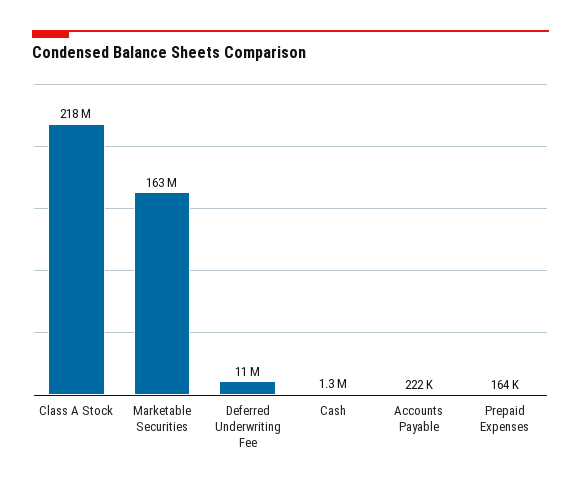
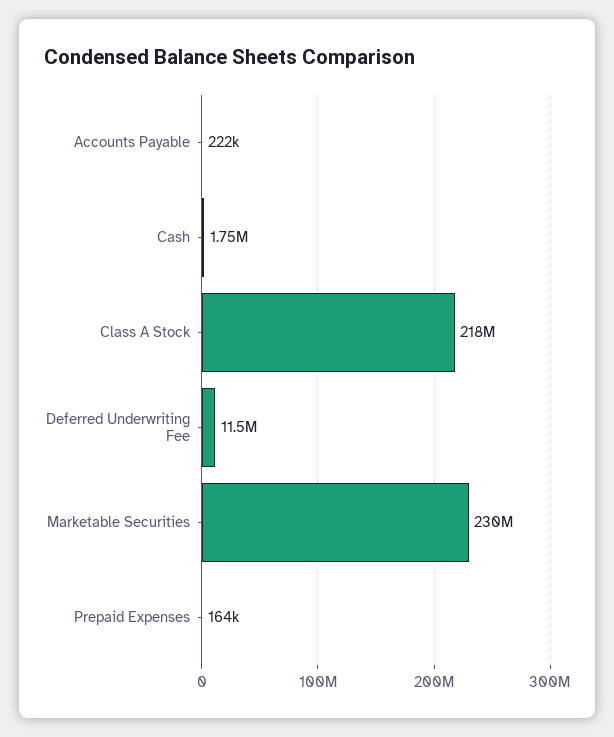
  {
    "Class A Stock": 218000000,
-   "Marketable Securities": 163000000,
+   "Marketable Securities": 230000000,
    "Deferred Underwriting Fee": 11500000,
-   "Cash": 1300000,
+   "Cash": 1750000,
    "Accounts Payable": 222000,
    "Prepaid Expenses": 164000
  }

